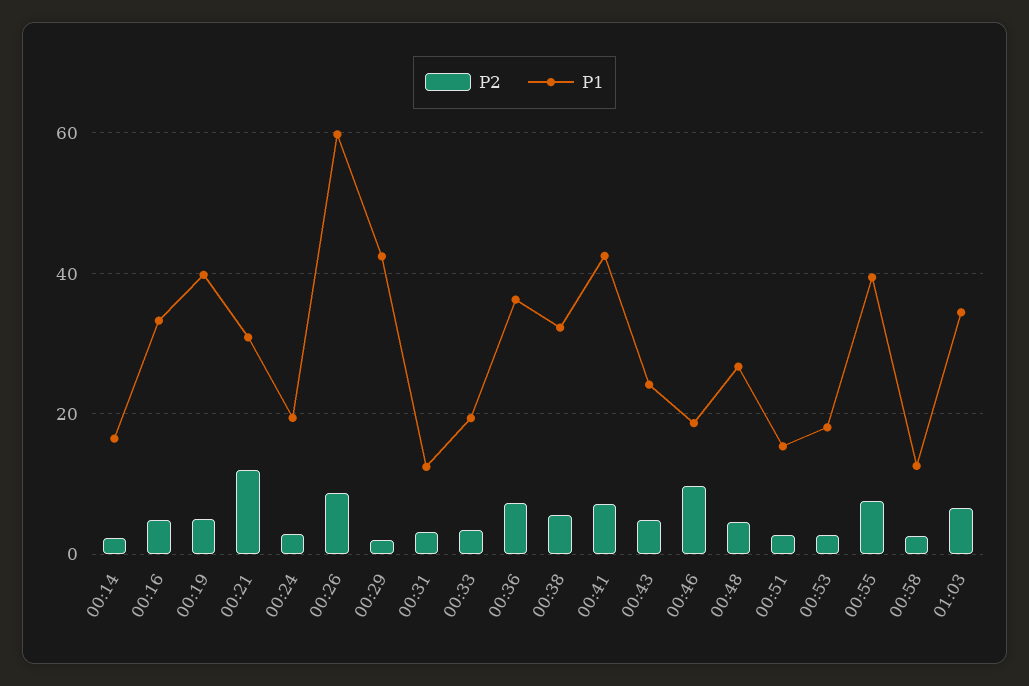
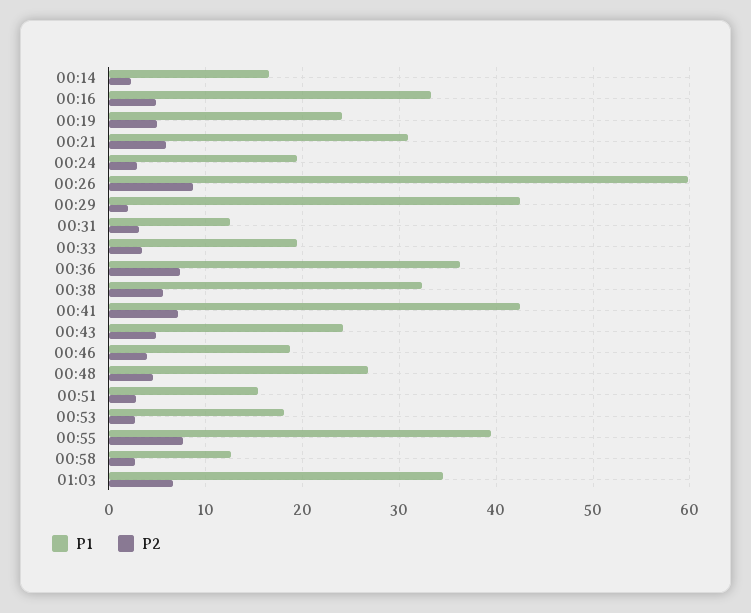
  {
    "P2": {
      "00:14": 2,
      "00:16": 5,
      "00:19": 5,
-     "00:21": 12,
+     "00:21": 6,
      "00:24": 3,
      "00:26": 9,
      "00:29": 2,
      "00:31": 3,
      "00:33": 3,
      "00:36": 7,
      "00:38": 6,
      "00:41": 7,
      "00:43": 5,
-     "00:46": 10,
+     "00:46": 4,
      "00:48": 5,
      "00:51": 3,
      "00:53": 3,
      "00:55": 8,
      "00:58": 3,
      "01:03": 7
    },
    "P1": {
      "00:14": 17,
      "00:16": 33,
-     "00:19": 40,
+     "00:19": 24,
      "00:21": 31,
      "00:24": 19,
      "00:26": 60,
      "00:29": 42,
      "00:31": 12,
      "00:33": 19,
      "00:36": 36,
      "00:38": 32,
      "00:41": 43,
      "00:43": 24,
      "00:46": 19,
      "00:48": 27,
      "00:51": 15,
      "00:53": 18,
      "00:55": 39,
      "00:58": 13,
      "01:03": 34
    }
  }

